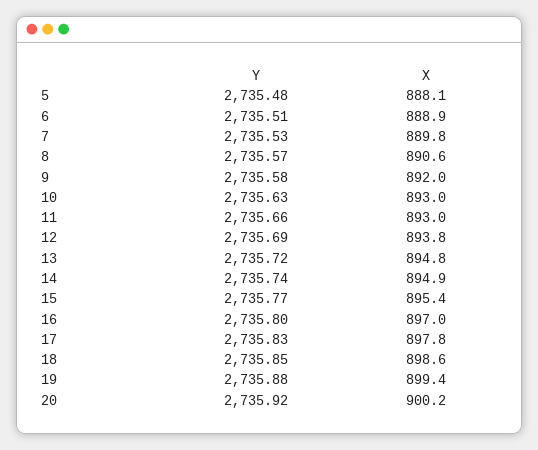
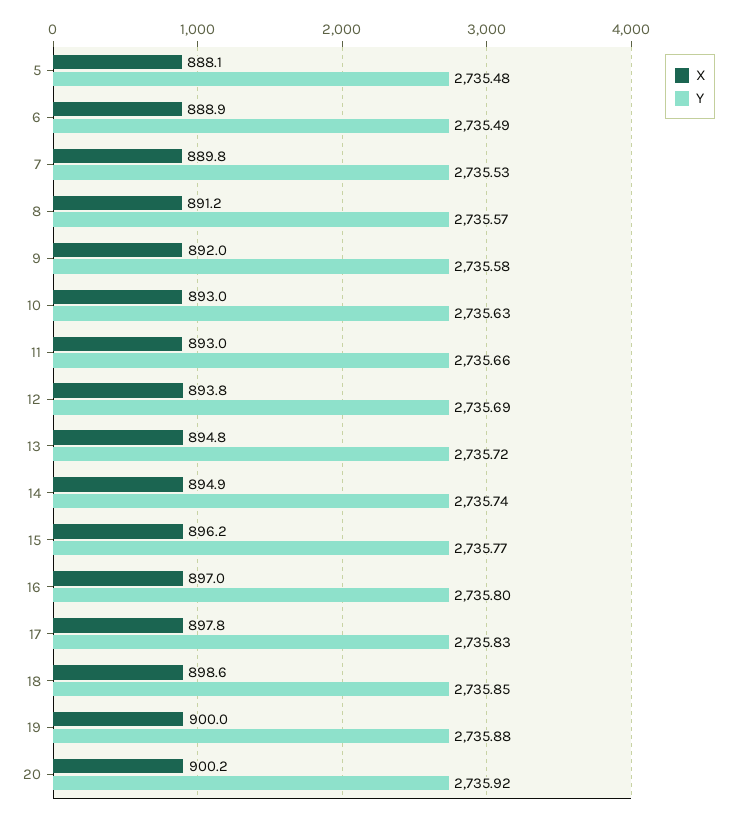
  {
    "Y": {
      "5": 2735.48,
-     "6": 2735.51,
+     "6": 2735.49,
      "7": 2735.53,
      "8": 2735.57,
      "9": 2735.58,
      "10": 2735.63,
      "11": 2735.66,
      "12": 2735.69,
      "13": 2735.72,
      "14": 2735.74,
      "15": 2735.77,
      "16": 2735.8,
      "17": 2735.83,
      "18": 2735.85,
      "19": 2735.88,
      "20": 2735.92
    },
    "X": {
      "5": 888.1,
      "6": 888.9,
      "7": 889.8,
-     "8": 890.6,
+     "8": 891.2,
      "9": 892,
      "10": 893,
      "11": 893,
      "12": 893.8,
      "13": 894.8,
      "14": 894.9,
-     "15": 895.4,
+     "15": 896.2,
      "16": 897,
      "17": 897.8,
      "18": 898.6,
-     "19": 899.4,
+     "19": 900,
      "20": 900.2
    }
  }

